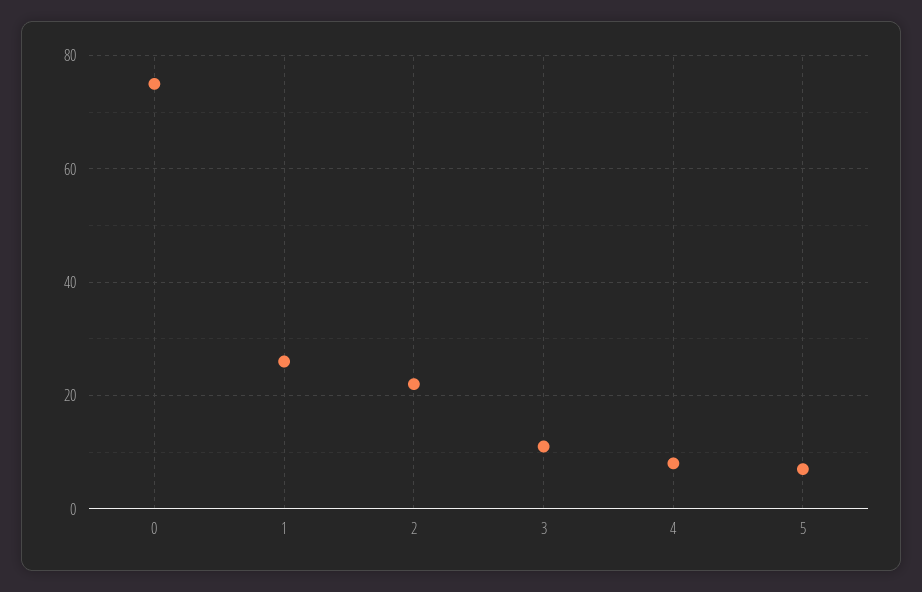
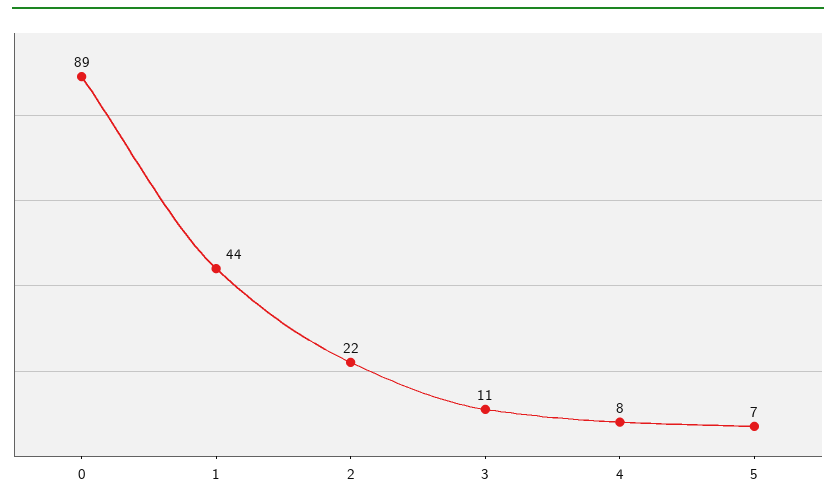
  {
-   "0": 75,
+   "0": 89,
-   "1": 25,
+   "1": 44,
    "2": 22,
    "3": 11,
    "4": 8,
    "5": 7
  }

